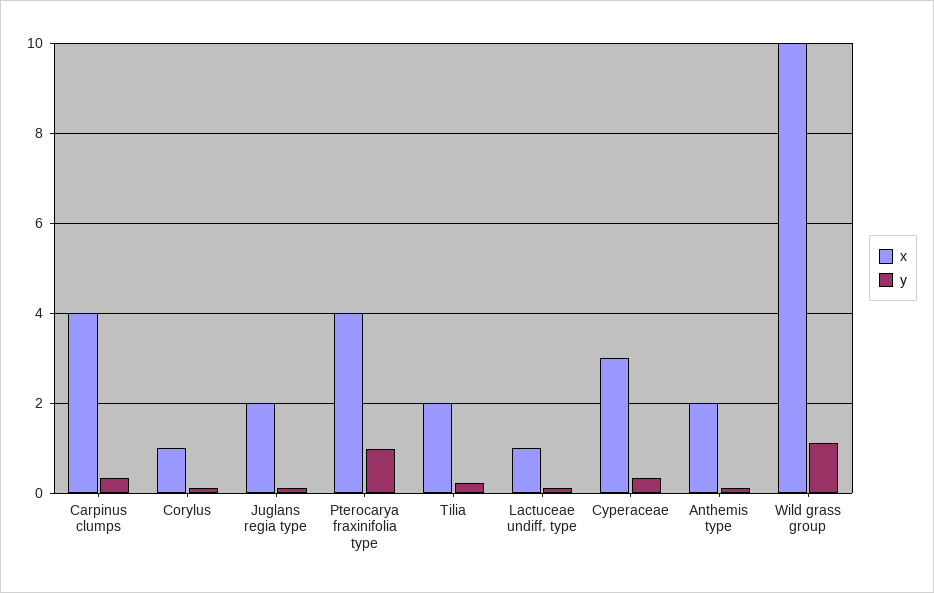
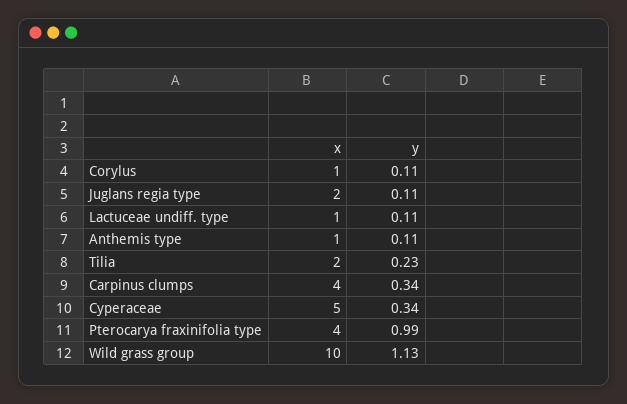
  {
    "x": {
      "Carpinus clumps": 4,
      "Corylus": 1,
      "Juglans regia type": 2,
      "Pterocarya fraxinifolia type": 4,
      "Tilia": 2,
      "Lactuceae undiff. type": 1,
-     "Cyperaceae": 3,
+     "Cyperaceae": 5,
-     "Anthemis type": 2,
+     "Anthemis type": 1,
      "Wild grass group": 10
    },
    "y": {
      "Carpinus clumps": 0.34,
      "Corylus": 0.11,
      "Juglans regia type": 0.11,
      "Pterocarya fraxinifolia type": 0.99,
      "Tilia": 0.23,
      "Lactuceae undiff. type": 0.11,
      "Cyperaceae": 0.34,
      "Anthemis type": 0.11,
      "Wild grass group": 1.13
    }
  }

